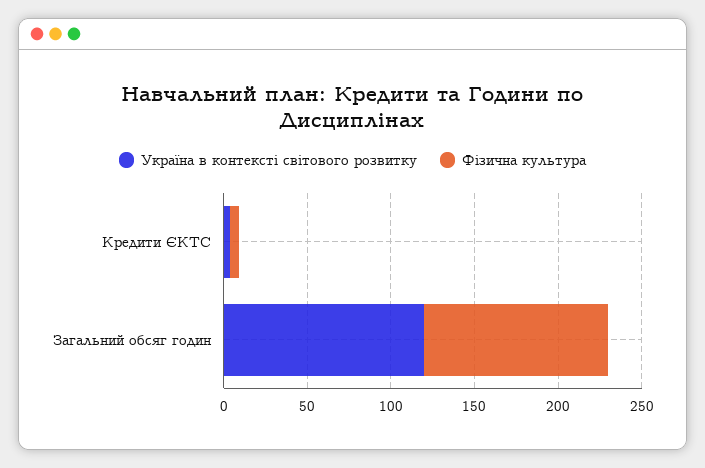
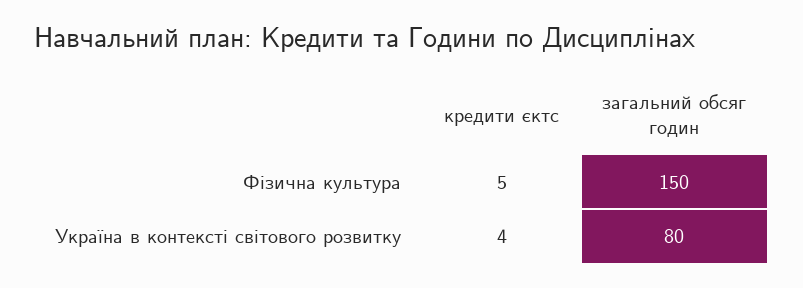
  {
    "Україна в контексті світового розвитку": {
      "Кредити ЄКТС": 4,
-     "Загальний обсяг годин": 120
+     "Загальний обсяг годин": 80
    },
    "Фізична культура": {
      "Кредити ЄКТС": 5,
-     "Загальний обсяг годин": 110
+     "Загальний обсяг годин": 150
    }
  }

